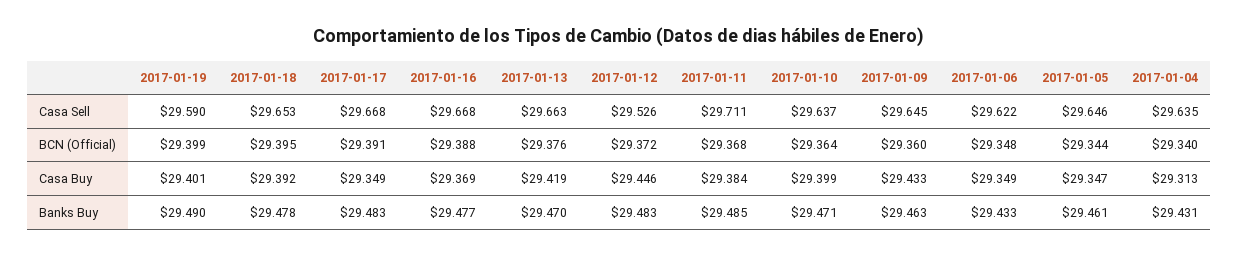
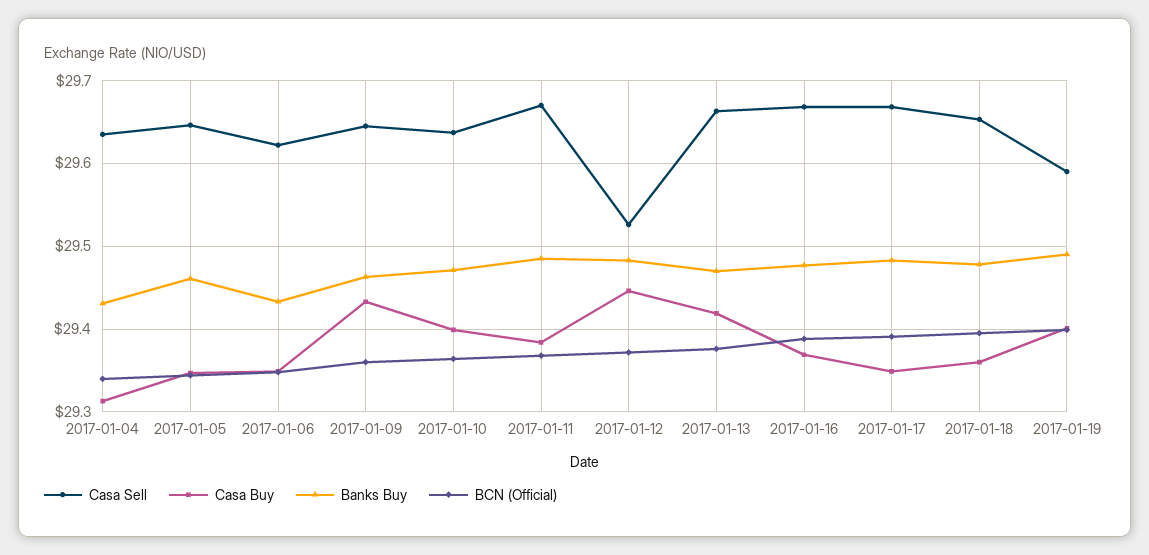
  {
    "Casa Sell": {
      "2017-01-19": 29.59,
      "2017-01-18": 29.653,
      "2017-01-17": 29.668,
      "2017-01-16": 29.668,
      "2017-01-13": 29.663,
      "2017-01-12": 29.526,
-     "2017-01-11": 29.711,
+     "2017-01-11": 29.67,
      "2017-01-10": 29.637,
      "2017-01-09": 29.645,
      "2017-01-06": 29.622,
      "2017-01-05": 29.646,
      "2017-01-04": 29.635
    },
    "BCN (Official)": {
      "2017-01-19": 29.399,
      "2017-01-18": 29.395,
      "2017-01-17": 29.391,
      "2017-01-16": 29.388,
      "2017-01-13": 29.376,
      "2017-01-12": 29.372,
      "2017-01-11": 29.368,
      "2017-01-10": 29.364,
      "2017-01-09": 29.36,
      "2017-01-06": 29.348,
      "2017-01-05": 29.344,
      "2017-01-04": 29.34
    },
    "Casa Buy": {
      "2017-01-19": 29.401,
-     "2017-01-18": 29.392,
+     "2017-01-18": 29.36,
      "2017-01-17": 29.349,
      "2017-01-16": 29.369,
      "2017-01-13": 29.419,
      "2017-01-12": 29.446,
      "2017-01-11": 29.384,
      "2017-01-10": 29.399,
      "2017-01-09": 29.433,
      "2017-01-06": 29.349,
      "2017-01-05": 29.347,
      "2017-01-04": 29.313
    },
    "Banks Buy": {
      "2017-01-19": 29.49,
      "2017-01-18": 29.478,
      "2017-01-17": 29.483,
      "2017-01-16": 29.477,
      "2017-01-13": 29.47,
      "2017-01-12": 29.483,
      "2017-01-11": 29.485,
      "2017-01-10": 29.471,
      "2017-01-09": 29.463,
      "2017-01-06": 29.433,
      "2017-01-05": 29.461,
      "2017-01-04": 29.431
    }
  }

